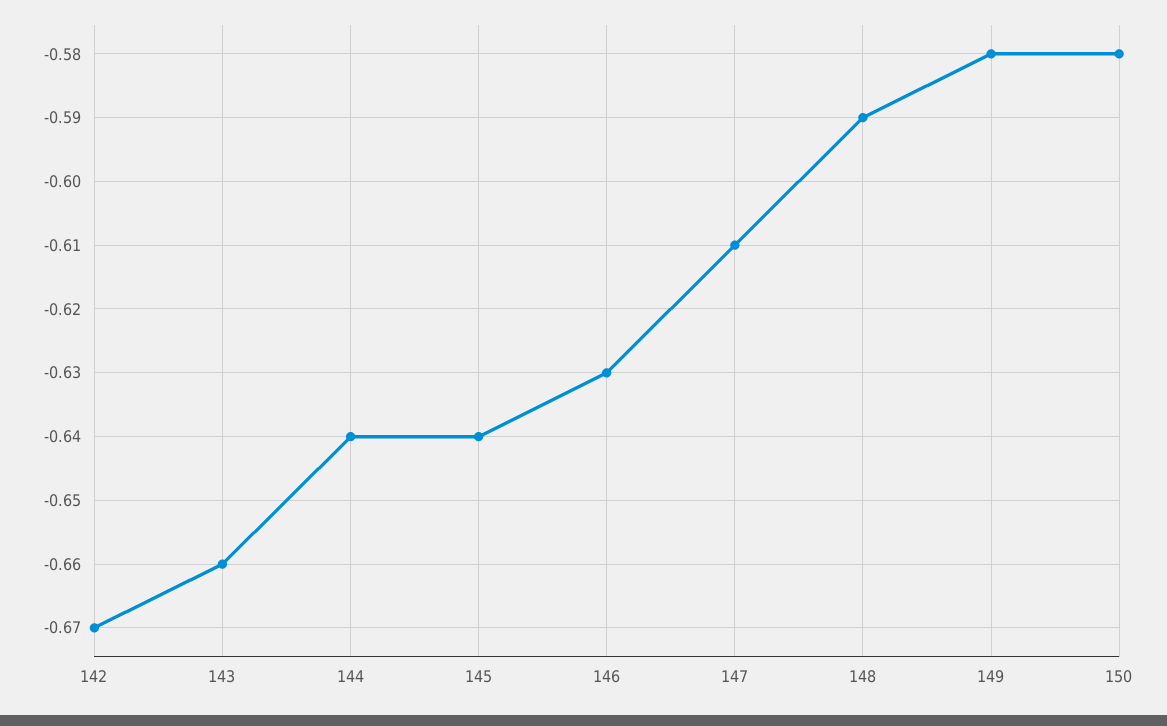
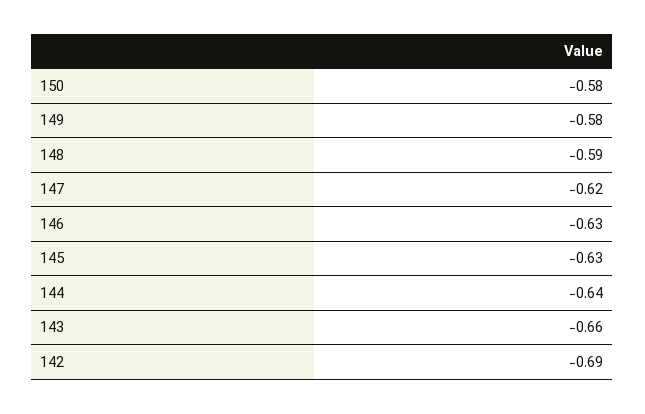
  {
-   "142": -0.67,
+   "142": -0.69,
    "143": -0.66,
    "144": -0.64,
-   "145": -0.64,
+   "145": -0.63,
    "146": -0.63,
-   "147": -0.61,
+   "147": -0.62,
    "148": -0.59,
    "149": -0.58,
    "150": -0.58
  }

